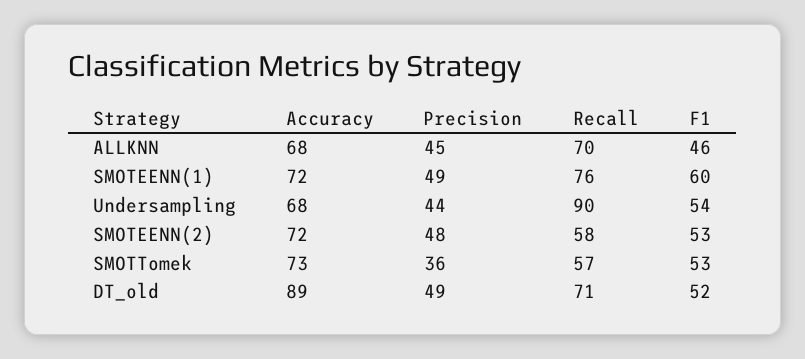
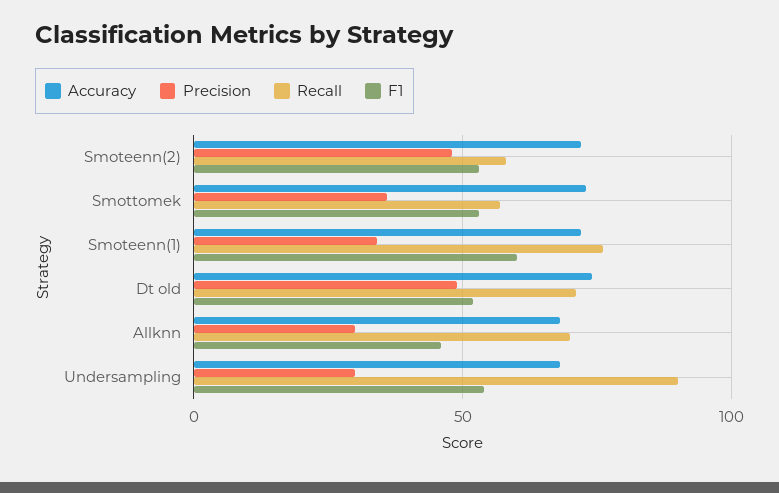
  {
    "Accuracy": {
      "ALLKNN": 68,
      "SMOTEENN(1)": 72,
      "Undersampling": 68,
      "SMOTEENN(2)": 72,
      "SMOTTomek": 73,
-     "DT_old": 89
+     "DT_old": 75
    },
    "Precision": {
-     "ALLKNN": 45,
+     "ALLKNN": 30,
-     "SMOTEENN(1)": 49,
+     "SMOTEENN(1)": 35,
-     "Undersampling": 44,
+     "Undersampling": 30,
      "SMOTEENN(2)": 48,
      "SMOTTomek": 36,
      "DT_old": 49
    },
    "Recall": {
      "ALLKNN": 70,
      "SMOTEENN(1)": 76,
      "Undersampling": 90,
      "SMOTEENN(2)": 58,
      "SMOTTomek": 57,
      "DT_old": 71
    },
    "F1": {
      "ALLKNN": 46,
      "SMOTEENN(1)": 60,
      "Undersampling": 54,
      "SMOTEENN(2)": 53,
      "SMOTTomek": 53,
      "DT_old": 52
    }
  }

